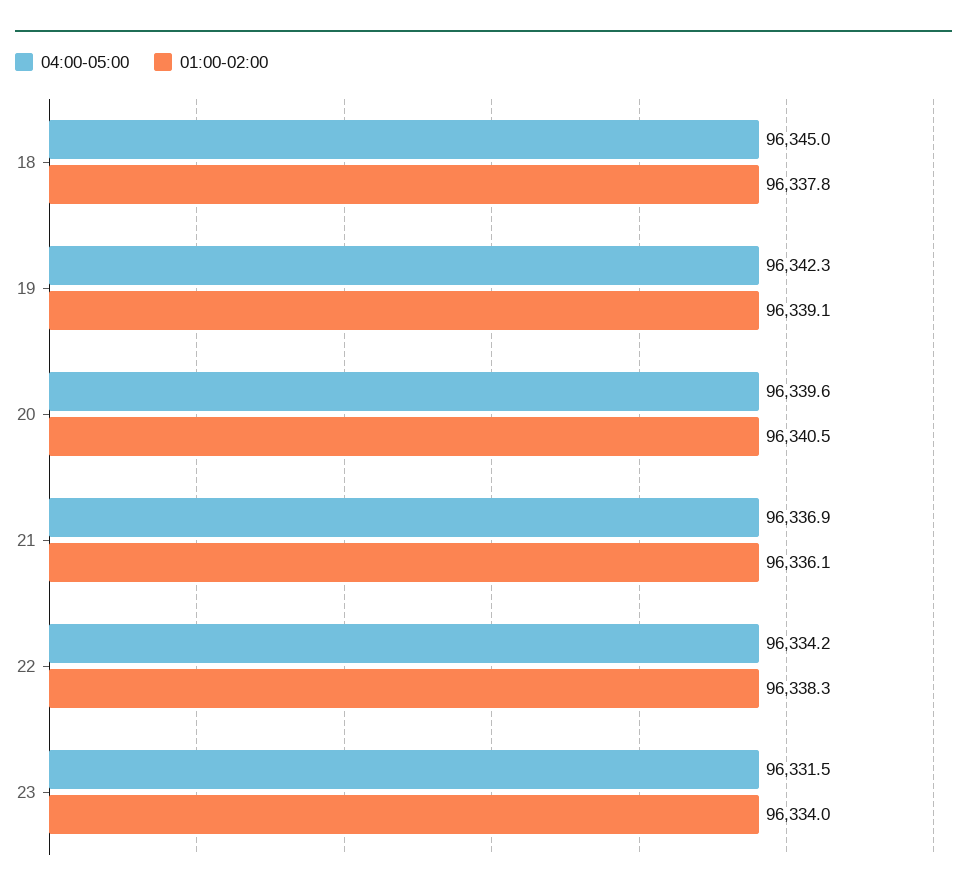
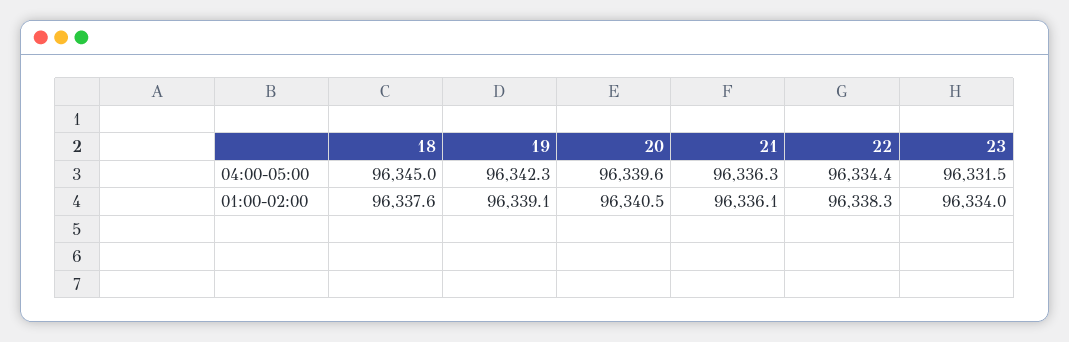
  {
    "04:00-05:00": {
      "18": 96345,
      "19": 96342.3,
      "20": 96339.6,
-     "21": 96336.9,
+     "21": 96336.3,
-     "22": 96334.2,
+     "22": 96334.4,
      "23": 96331.5
    },
    "01:00-02:00": {
-     "18": 96337.8,
+     "18": 96337.6,
      "19": 96339.1,
      "20": 96340.5,
      "21": 96336.1,
      "22": 96338.3,
      "23": 96334
    }
  }

